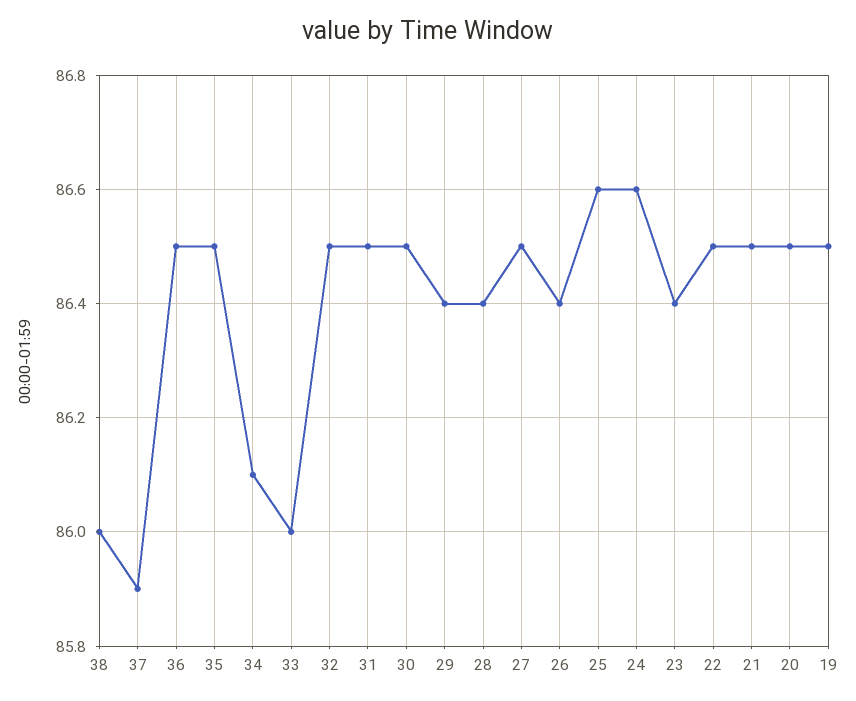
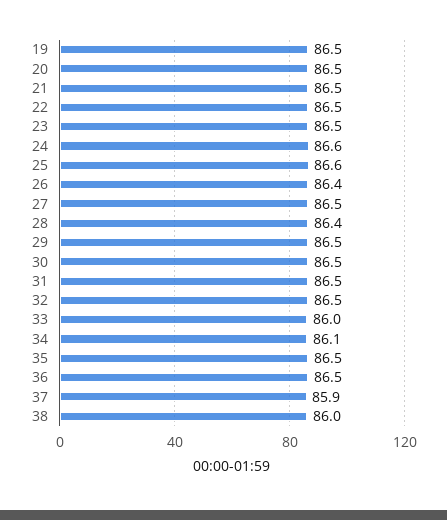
  {
    "38": 86,
    "37": 85.9,
    "36": 86.5,
    "35": 86.5,
    "34": 86.1,
    "33": 86,
    "32": 86.5,
    "31": 86.5,
    "30": 86.5,
-   "29": 86.4,
+   "29": 86.5,
    "28": 86.4,
    "27": 86.5,
    "26": 86.4,
    "25": 86.6,
    "24": 86.6,
-   "23": 86.4,
+   "23": 86.5,
    "22": 86.5,
    "21": 86.5,
    "20": 86.5,
    "19": 86.5
  }

